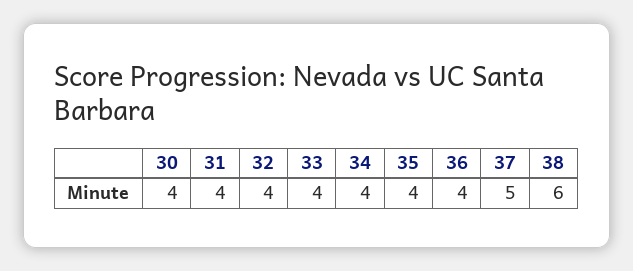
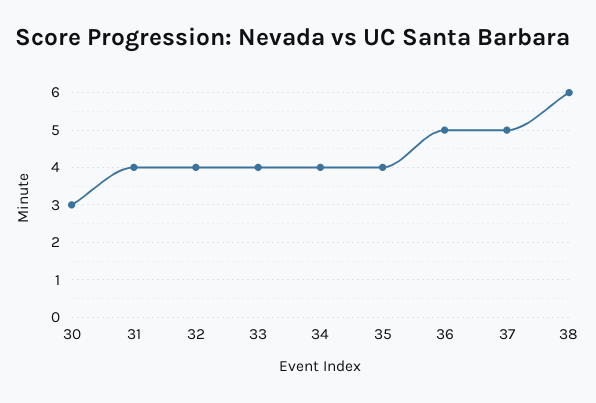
  {
-   "30": 4,
+   "30": 3,
    "31": 4,
    "32": 4,
    "33": 4,
    "34": 4,
    "35": 4,
-   "36": 4,
+   "36": 5,
    "37": 5,
    "38": 6
  }

